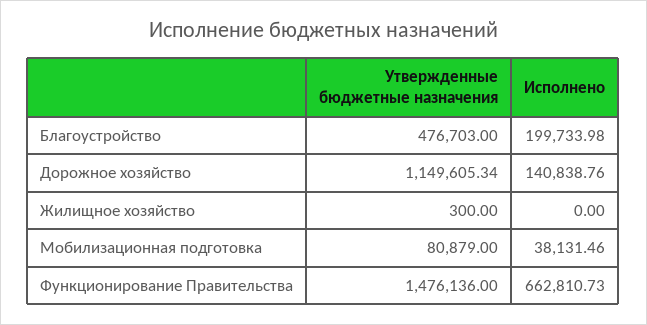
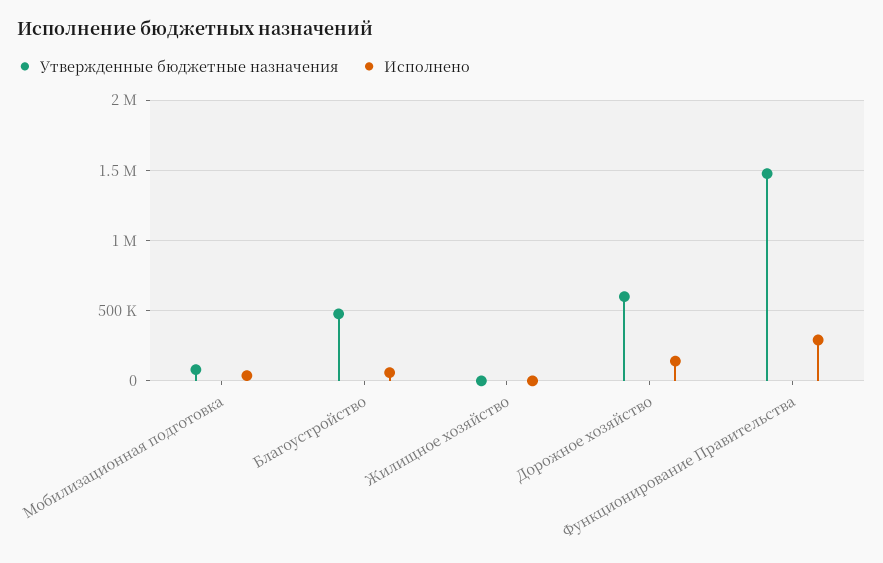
  {
    "Утвержденные бюджетные назначения": {
      "Благоустройство": 476703,
-     "Дорожное хозяйство": 1149605.34,
+     "Дорожное хозяйство": 600000,
      "Жилищное хозяйство": 300,
      "Мобилизационная подготовка": 80879,
      "Функционирование Правительства": 1476136
    },
    "Исполнено": {
-     "Благоустройство": 199733.98,
+     "Благоустройство": 50000,
      "Дорожное хозяйство": 140838.76,
      "Жилищное хозяйство": 0,
      "Мобилизационная подготовка": 38131.46,
-     "Функционирование Правительства": 662810.73
+     "Функционирование Правительства": 300000
    }
  }

